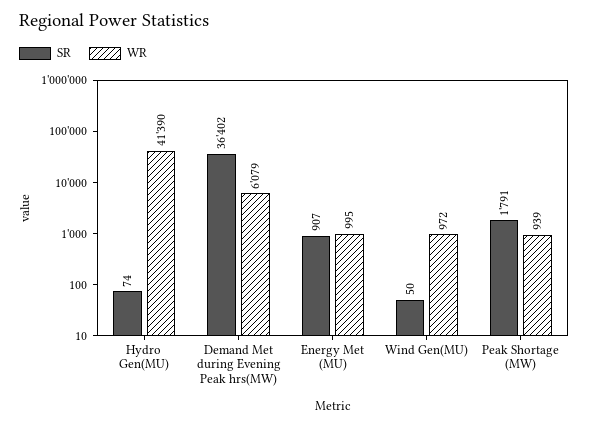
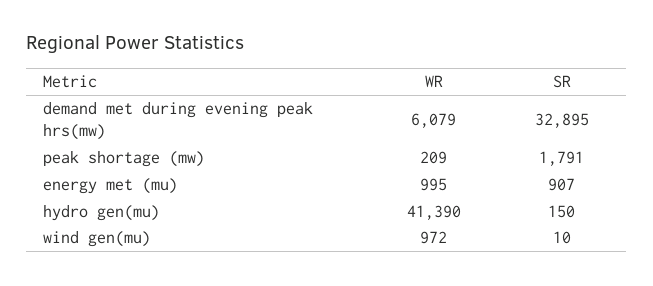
  {
    "SR": {
-     "Hydro Gen(MU)": 74,
+     "Hydro Gen(MU)": 150,
-     "Demand Met during Evening Peak hrs(MW)": 36402,
+     "Demand Met during Evening Peak hrs(MW)": 32895,
      "Energy Met (MU)": 907,
-     "Wind Gen(MU)": 50,
+     "Wind Gen(MU)": 10,
      "Peak Shortage (MW)": 1791
    },
    "WR": {
      "Hydro Gen(MU)": 41390,
      "Demand Met during Evening Peak hrs(MW)": 6079,
      "Energy Met (MU)": 995,
      "Wind Gen(MU)": 972,
-     "Peak Shortage (MW)": 939
+     "Peak Shortage (MW)": 209
    }
  }

